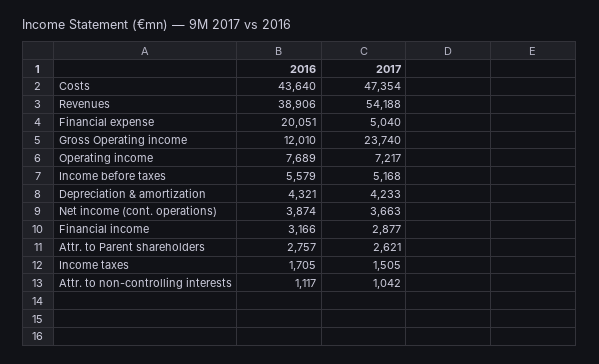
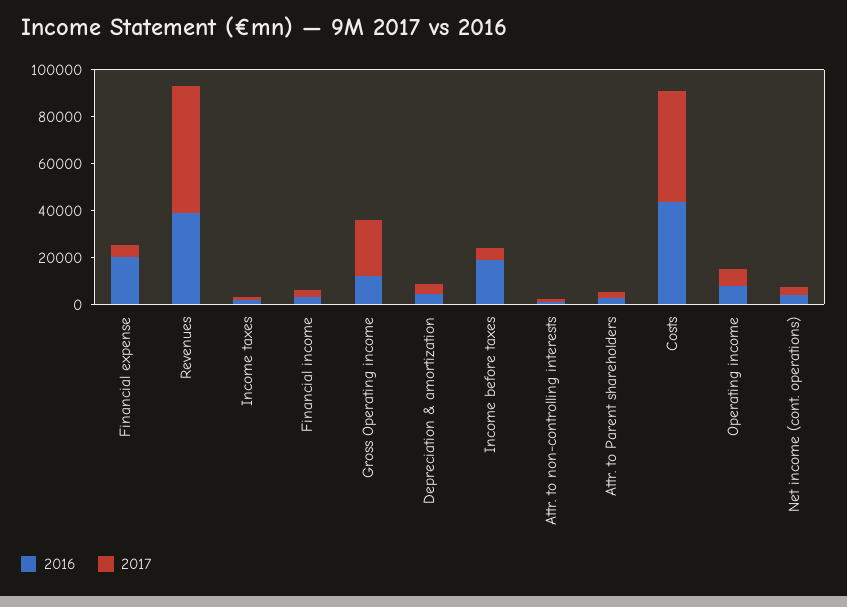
  {
    "2016": {
      "Costs": 43640,
      "Revenues": 38906,
      "Financial expense": 20051,
      "Gross Operating income": 12010,
      "Operating income": 7689,
-     "Income before taxes": 5579,
+     "Income before taxes": 20000,
      "Depreciation & amortization": 4321,
      "Net income (cont. operations)": 3874,
      "Financial income": 3166,
      "Attr. to Parent shareholders": 2757,
      "Income taxes": 1705,
      "Attr. to non-controlling interests": 1117
    },
    "2017": {
      "Costs": 47354,
      "Revenues": 54188,
      "Financial expense": 5040,
      "Gross Operating income": 23740,
      "Operating income": 7217,
      "Income before taxes": 5168,
      "Depreciation & amortization": 4233,
      "Net income (cont. operations)": 3663,
      "Financial income": 2877,
      "Attr. to Parent shareholders": 2621,
      "Income taxes": 1505,
      "Attr. to non-controlling interests": 1042
    }
  }

